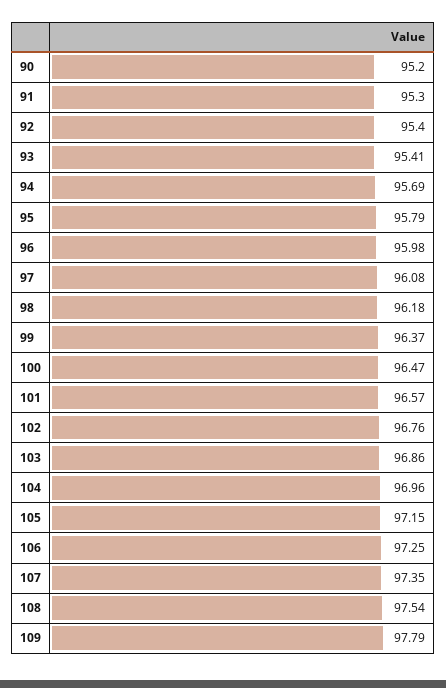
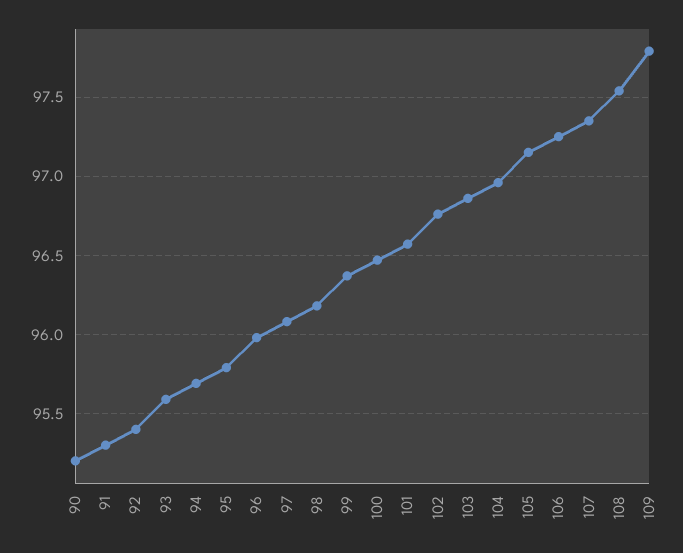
  {
    "90": 95.2,
    "91": 95.3,
    "92": 95.4,
-   "93": 95.41,
+   "93": 95.6,
    "94": 95.69,
    "95": 95.79,
    "96": 95.98,
    "97": 96.08,
    "98": 96.18,
    "99": 96.37,
    "100": 96.47,
    "101": 96.57,
    "102": 96.76,
    "103": 96.86,
    "104": 96.96,
    "105": 97.15,
    "106": 97.25,
    "107": 97.35,
    "108": 97.54,
    "109": 97.79
  }

